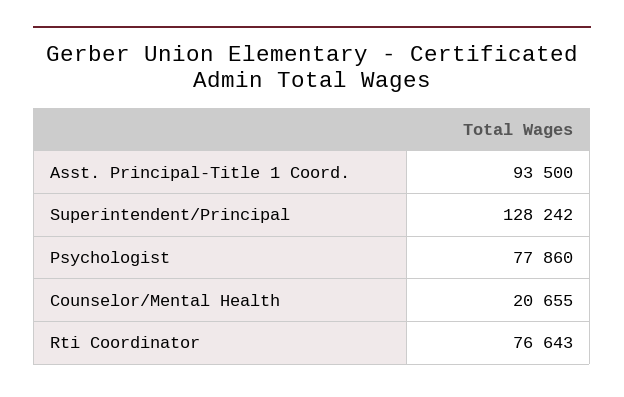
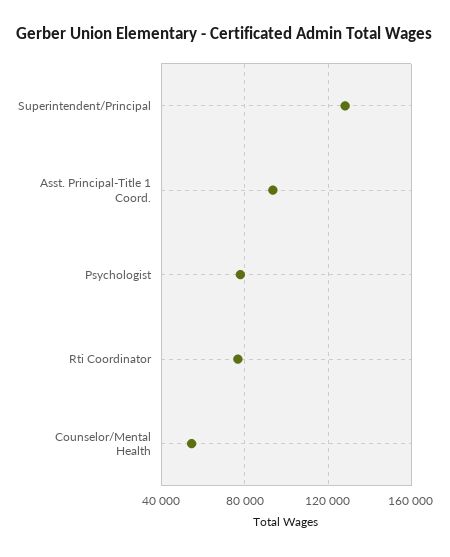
  {
    "Asst. Principal-Title 1 Coord.": 93500,
    "Superintendent/Principal": 128242,
    "Psychologist": 77860,
-   "Counselor/Mental Health": 20655,
+   "Counselor/Mental Health": 55000,
    "Rti Coordinator": 76643
  }

